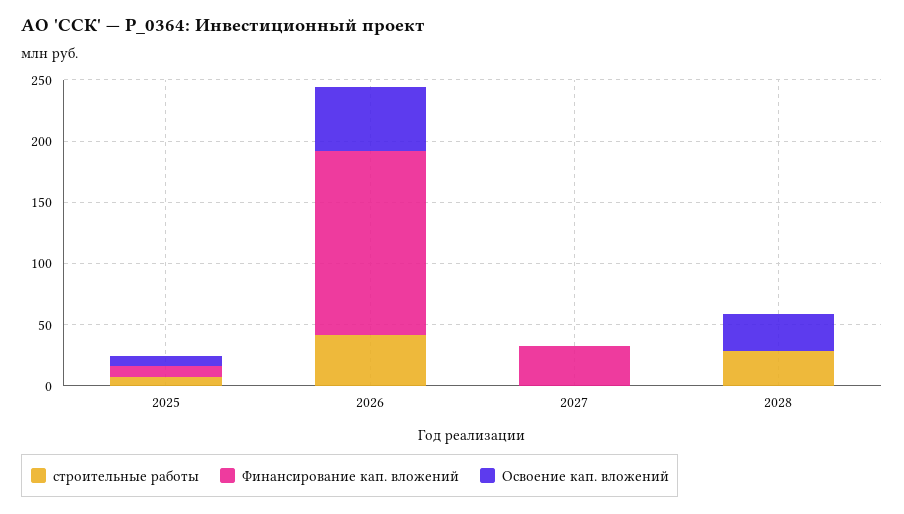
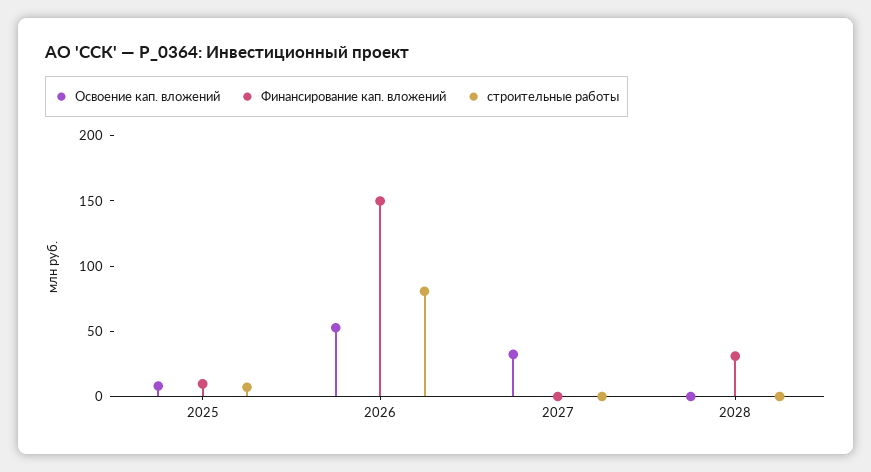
  {
    "строительные работы": {
      "2025": 10,
-     "2026": 40,
+     "2026": 80,
      "2027": 0,
-     "2028": 30
+     "2028": 0
    },
    "Финансирование кап. вложений": {
      "2025": 10,
      "2026": 150,
-     "2027": 30,
+     "2027": 0,
-     "2028": 0
+     "2028": 30
    },
    "Освоение кап. вложений": {
      "2025": 10,
      "2026": 50,
-     "2027": 0,
+     "2027": 30,
-     "2028": 30
+     "2028": 0
    }
  }

